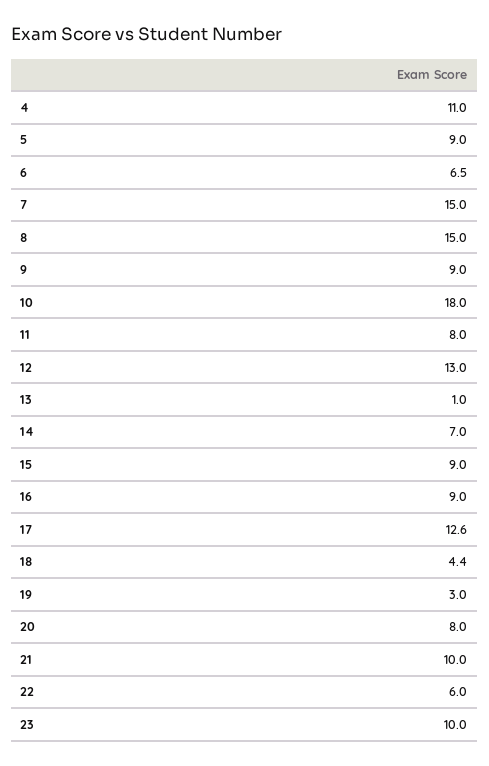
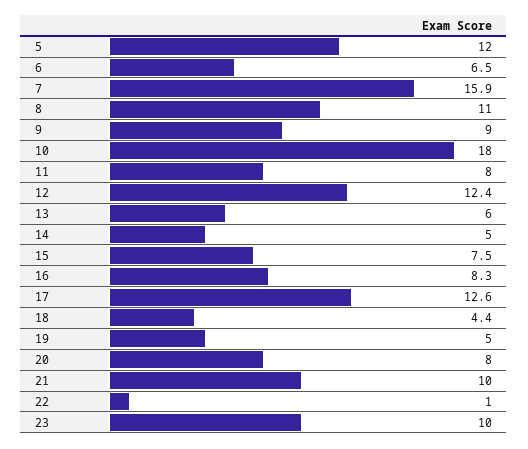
  {
-   "4": 11,
-   "5": 9,
+   "5": 12,
    "6": 6.5,
-   "7": 15,
+   "7": 15.9,
-   "8": 15,
+   "8": 11,
    "9": 9,
    "10": 18,
    "11": 8,
-   "12": 13,
+   "12": 12.4,
-   "13": 1,
+   "13": 6,
-   "14": 7,
+   "14": 5,
-   "15": 9,
+   "15": 7.5,
-   "16": 9,
+   "16": 8.3,
    "17": 12.6,
    "18": 4.4,
-   "19": 3,
+   "19": 5,
    "20": 8,
    "21": 10,
-   "22": 6,
+   "22": 1,
    "23": 10
  }

